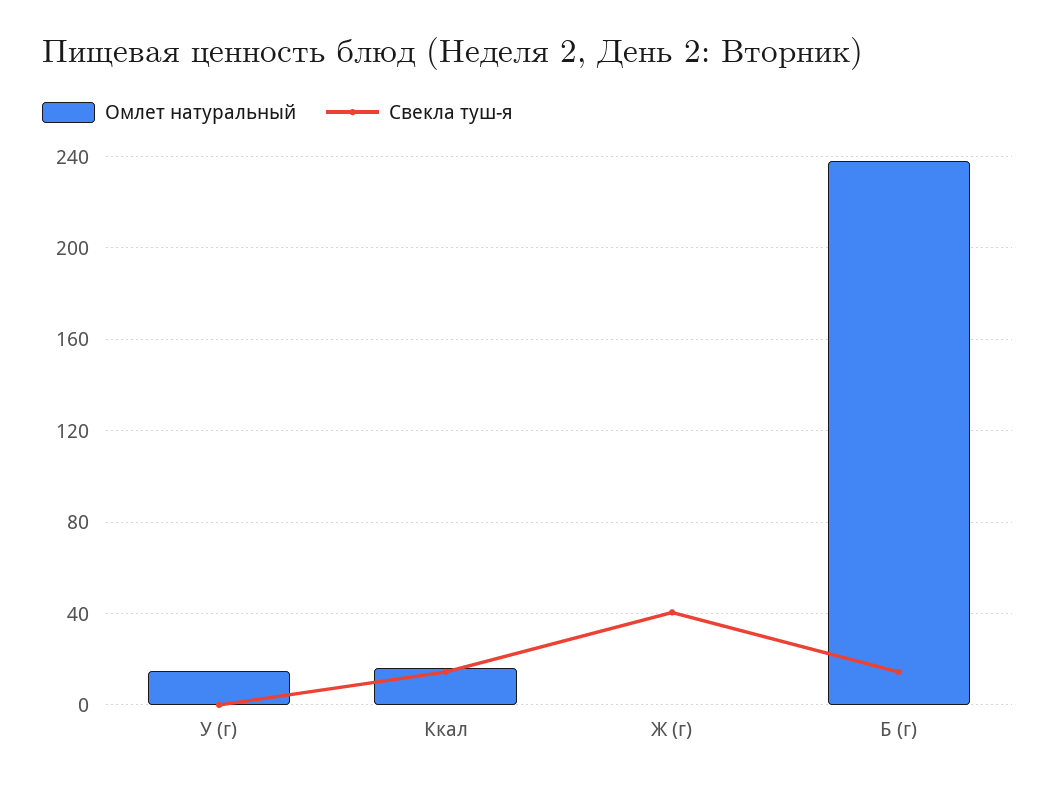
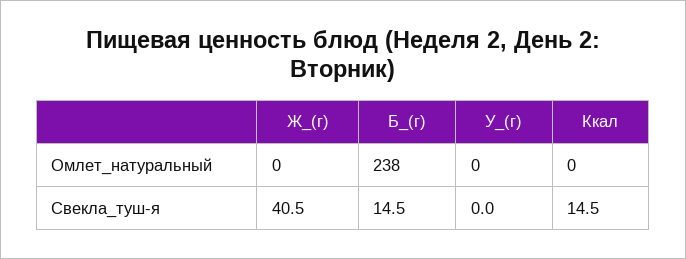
  {
    "Омлет натуральный": {
-     "У (г)": 15,
+     "У (г)": 0,
-     "Ккал": 15,
+     "Ккал": 0,
      "Ж (г)": 0,
      "Б (г)": 238
    },
    "Свекла туш-я": {
      "У (г)": 0,
      "Ккал": 14.5,
      "Ж (г)": 40.5,
      "Б (г)": 14.5
    }
  }

